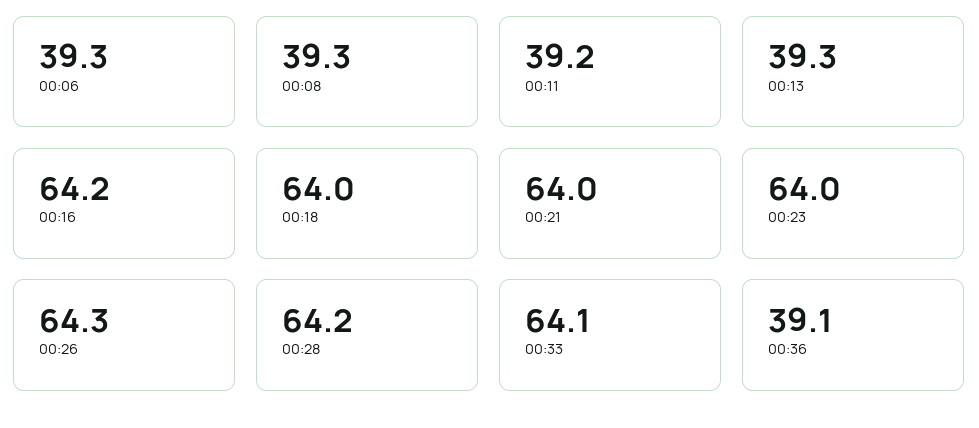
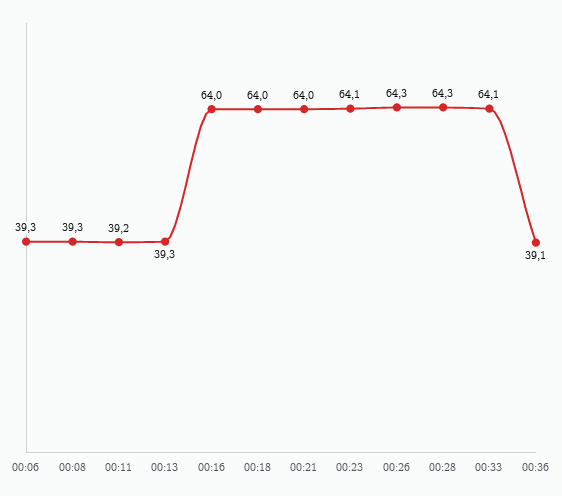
  {
    "00:06": 39.3,
    "00:08": 39.3,
    "00:11": 39.2,
    "00:13": 39.3,
-   "00:16": 64.2,
+   "00:16": 64,
    "00:18": 64,
    "00:21": 64,
-   "00:23": 64,
+   "00:23": 64.1,
    "00:26": 64.3,
-   "00:28": 64.2,
+   "00:28": 64.3,
    "00:33": 64.1,
    "00:36": 39.1
  }

